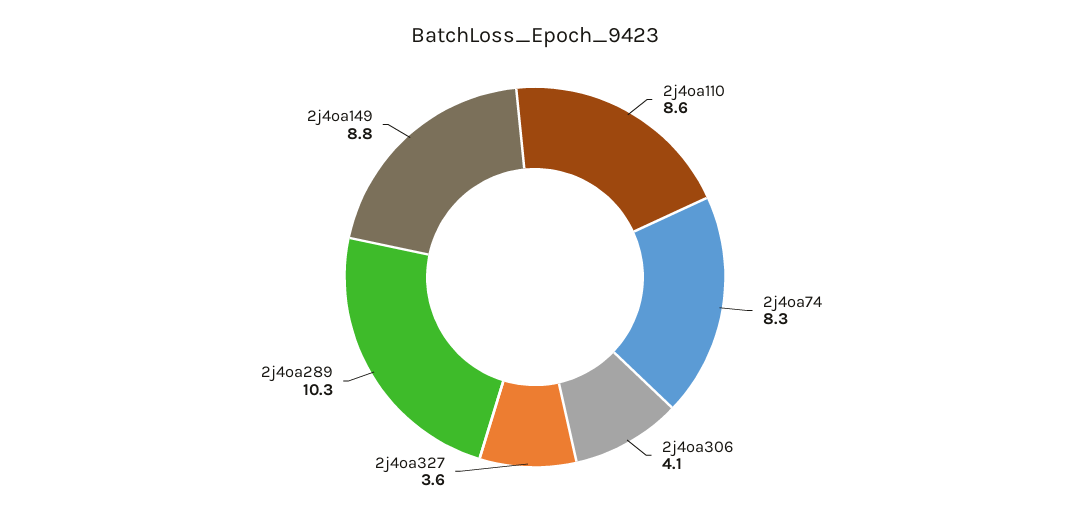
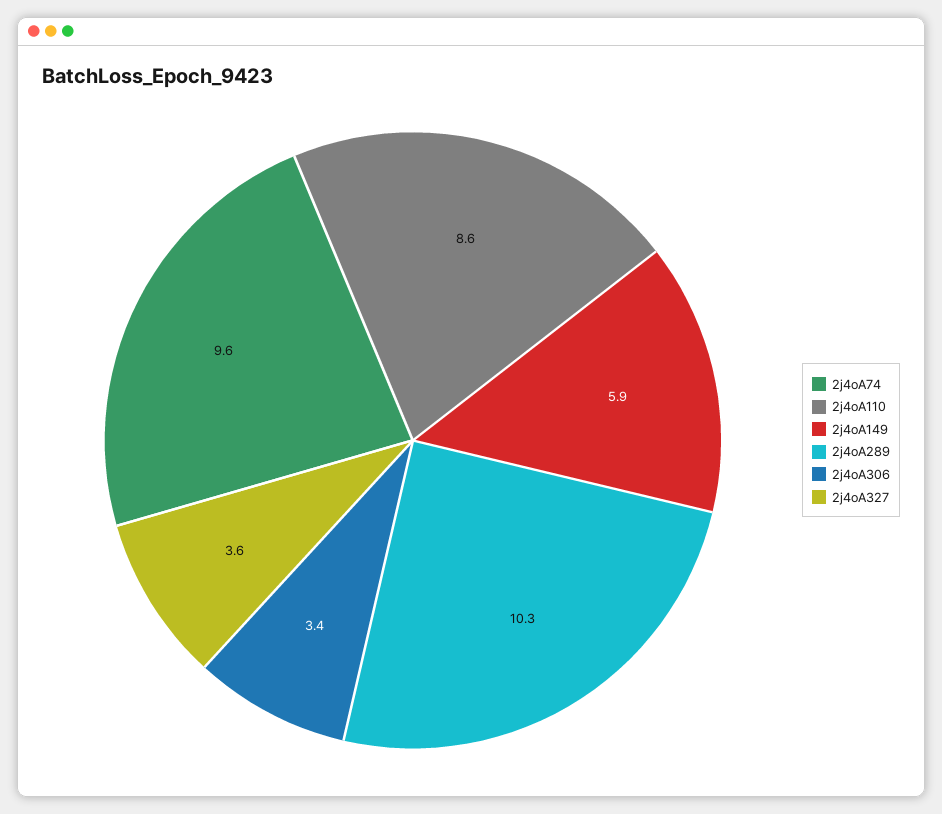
  {
    "2j4oa110": 8.6,
-   "2j4oa74": 8.3,
+   "2j4oa74": 9.6,
-   "2j4oa306": 4.1,
+   "2j4oa306": 3.4,
    "2j4oa327": 3.6,
    "2j4oa289": 10.3,
-   "2j4oa149": 8.8
+   "2j4oa149": 5.9
  }

